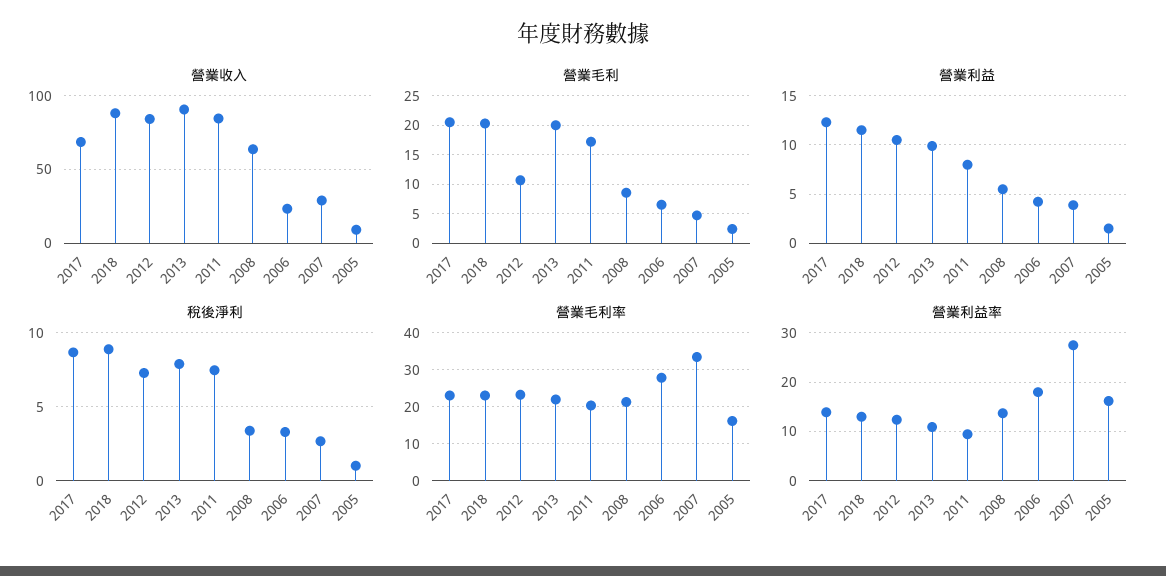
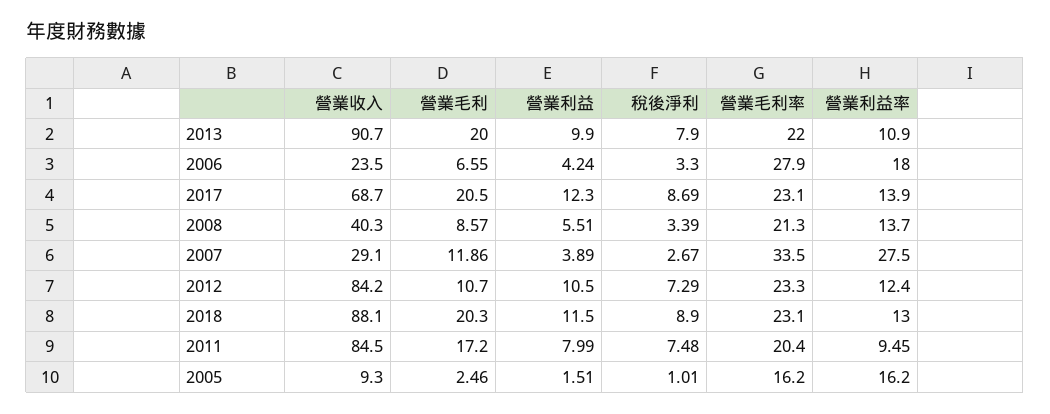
  {
    "營業收入": {
      "2017": 68.7,
      "2018": 88.1,
      "2012": 84.2,
      "2013": 90.7,
      "2011": 84.5,
-     "2008": 65,
+     "2008": 40.3,
      "2006": 23.5,
      "2007": 29.1,
      "2005": 9.3
    },
    "營業毛利": {
      "2017": 20.5,
      "2018": 20.3,
      "2012": 10.7,
      "2013": 20,
      "2011": 17.2,
      "2008": 8.57,
      "2006": 6.55,
-     "2007": 5,
+     "2007": 11.86,
      "2005": 2.46
    },
    "營業利益": {
      "2017": 12.3,
      "2018": 11.5,
      "2012": 10.5,
      "2013": 9.9,
      "2011": 7.99,
      "2008": 5.51,
      "2006": 4.24,
      "2007": 3.89,
      "2005": 1.51
    },
    "稅後淨利": {
      "2017": 8.69,
      "2018": 8.9,
      "2012": 7.29,
      "2013": 7.9,
      "2011": 7.48,
      "2008": 3.39,
      "2006": 3.3,
      "2007": 2.67,
      "2005": 1.01
    },
    "營業毛利率": {
      "2017": 23.1,
      "2018": 23.1,
      "2012": 23.3,
      "2013": 22,
      "2011": 20.4,
      "2008": 21.3,
      "2006": 27.9,
      "2007": 33.5,
      "2005": 16.2
    },
    "營業利益率": {
      "2017": 13.9,
      "2018": 13,
      "2012": 12.4,
      "2013": 10.9,
      "2011": 9.45,
      "2008": 13.7,
      "2006": 18,
      "2007": 27.5,
      "2005": 16.2
    }
  }

